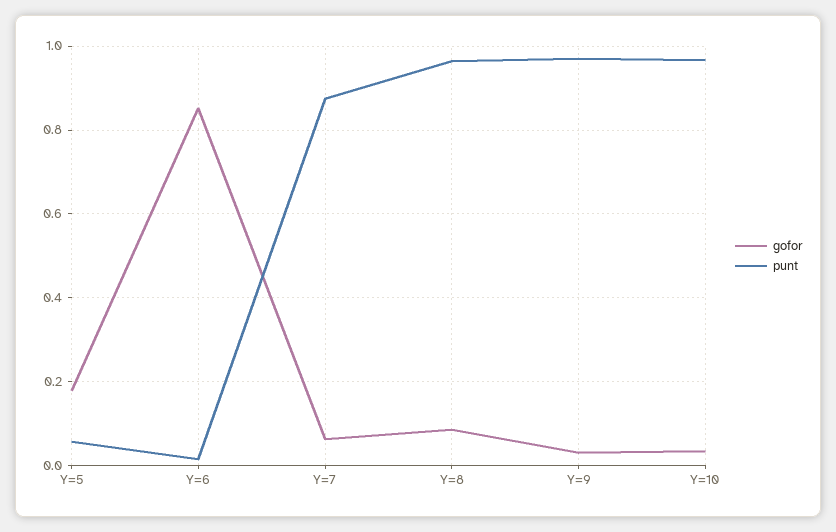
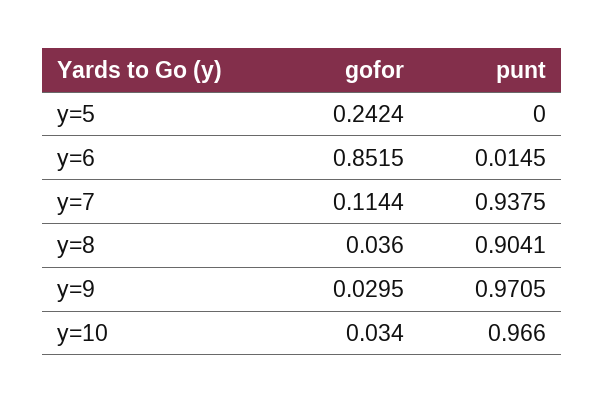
  {
    "gofor": {
-     "Y=5": 0.18,
+     "Y=5": 0.2424,
      "Y=6": 0.8515,
-     "Y=7": 0.06,
+     "Y=7": 0.1144,
-     "Y=8": 0.08,
+     "Y=8": 0.036,
      "Y=9": 0.0295,
      "Y=10": 0.034
    },
    "punt": {
-     "Y=5": 0.06,
+     "Y=5": 0,
      "Y=6": 0.0145,
-     "Y=7": 0.88,
+     "Y=7": 0.9375,
-     "Y=8": 0.96,
+     "Y=8": 0.9041,
      "Y=9": 0.9705,
      "Y=10": 0.966
    }
  }

